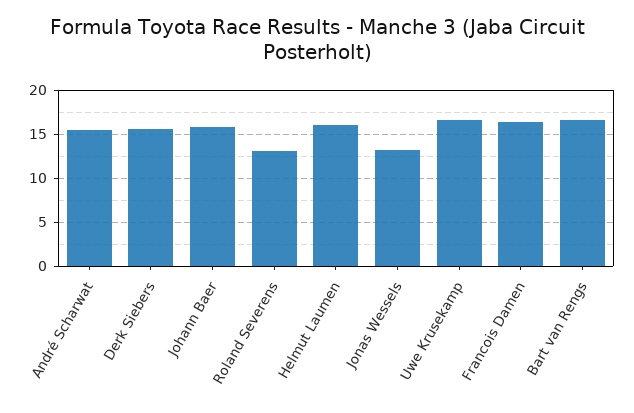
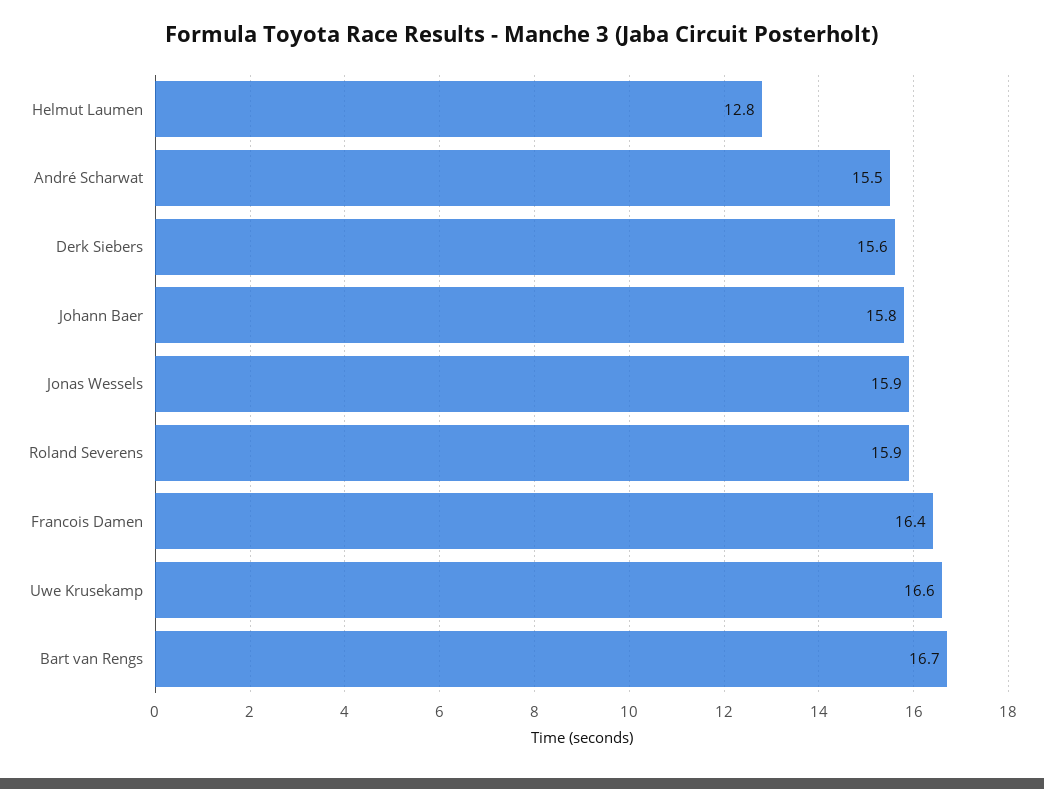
  {
    "André Scharwat": 15.5,
    "Derk Siebers": 15.6,
    "Johann Baer": 15.8,
-   "Roland Severens": 13,
+   "Roland Severens": 15.9,
-   "Helmut Laumen": 16,
+   "Helmut Laumen": 12.8,
-   "Jonas Wessels": 13,
+   "Jonas Wessels": 15.9,
    "Uwe Krusekamp": 16.6,
    "Francois Damen": 16.4,
    "Bart van Rengs": 16.7
  }

